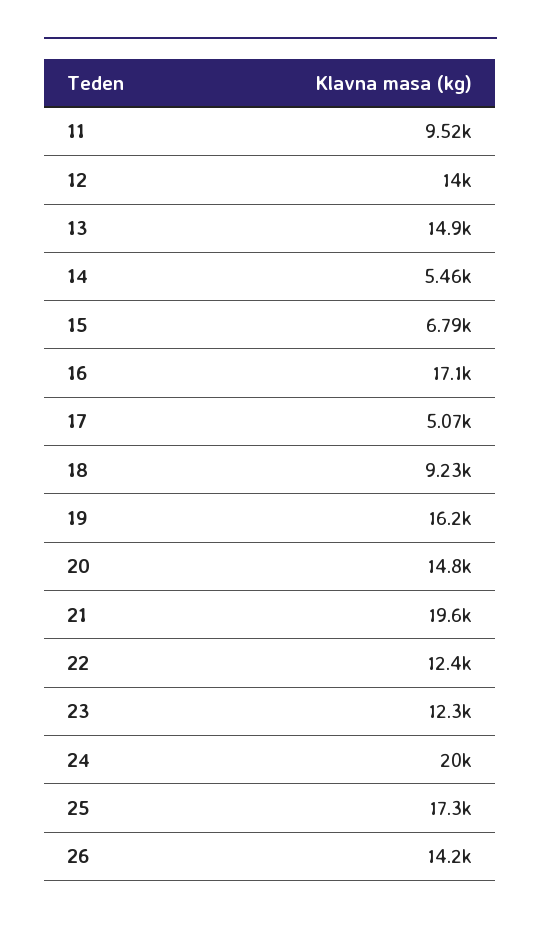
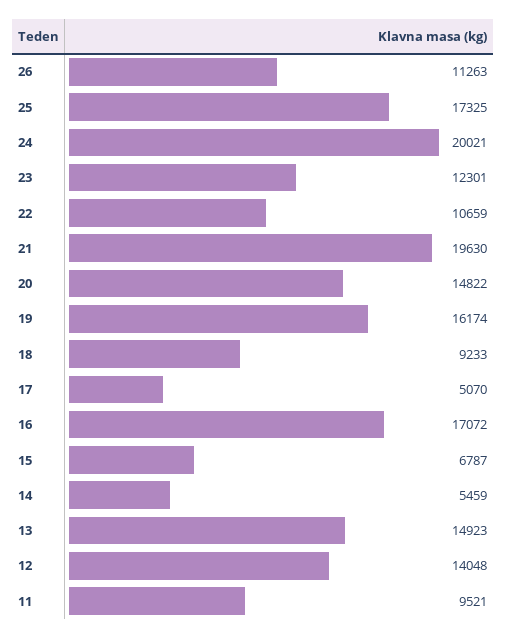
  {
    "11": 9521,
    "12": 14048,
    "13": 14923,
    "14": 5459,
    "15": 6787,
    "16": 17072,
    "17": 5070,
    "18": 9233,
    "19": 16174,
    "20": 14822,
    "21": 19630,
-   "22": 12400,
+   "22": 10659,
    "23": 12301,
    "24": 20021,
    "25": 17325,
-   "26": 14200
+   "26": 11263
  }

